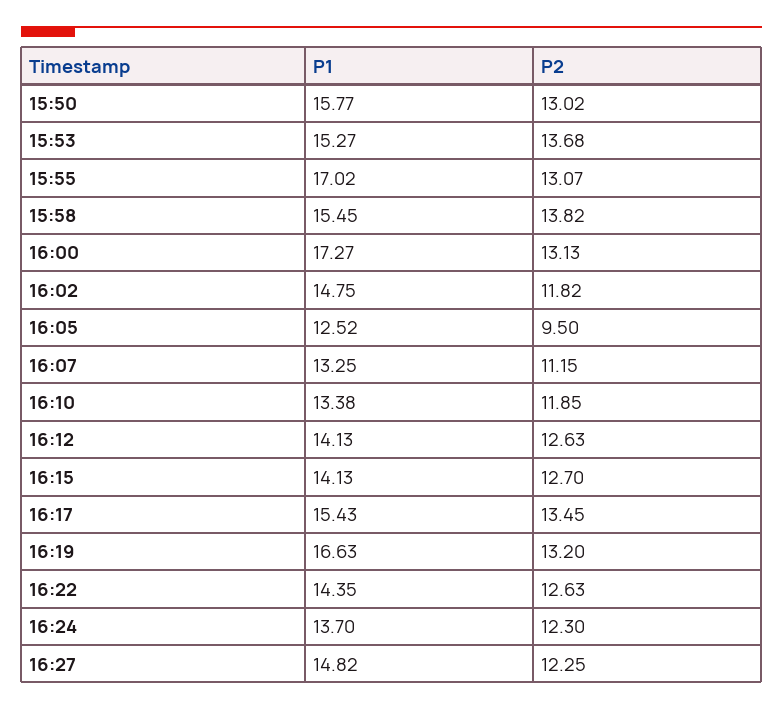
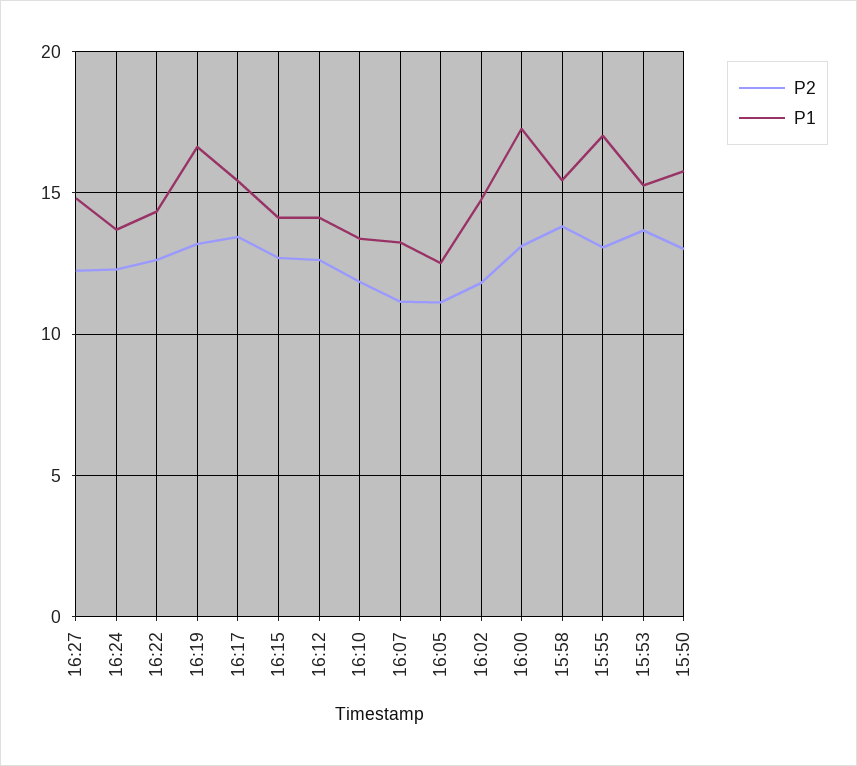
  {
    "P1": {
      "15:50": 15.77,
      "15:53": 15.27,
      "15:55": 17.02,
      "15:58": 15.45,
      "16:00": 17.27,
      "16:02": 14.75,
      "16:05": 12.52,
      "16:07": 13.25,
      "16:10": 13.38,
      "16:12": 14.13,
      "16:15": 14.13,
      "16:17": 15.43,
      "16:19": 16.63,
      "16:22": 14.35,
      "16:24": 13.7,
      "16:27": 14.82
    },
    "P2": {
      "15:50": 13.02,
      "15:53": 13.68,
      "15:55": 13.07,
      "15:58": 13.82,
      "16:00": 13.13,
      "16:02": 11.82,
-     "16:05": 9.5,
+     "16:05": 11,
      "16:07": 11.15,
      "16:10": 11.85,
      "16:12": 12.63,
      "16:15": 12.7,
      "16:17": 13.45,
      "16:19": 13.2,
      "16:22": 12.63,
      "16:24": 12.3,
      "16:27": 12.25
    }
  }

